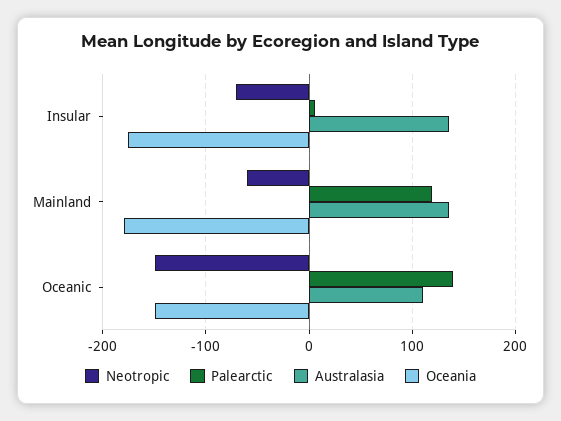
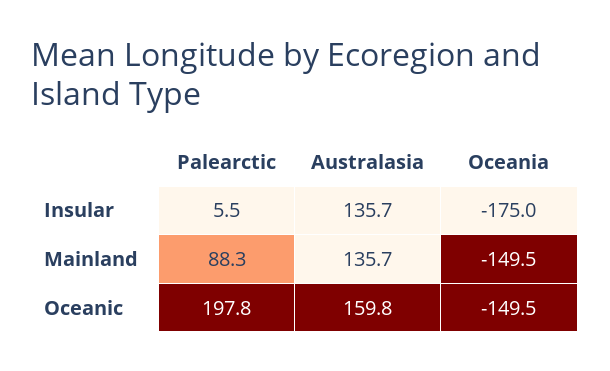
  {
-   "Neotropic": {
-     "Insular": -70,
-     "Mainland": -60,
-     "Oceanic": -150
-   },
    "Palearctic": {
      "Insular": 5.5,
-     "Mainland": 120,
+     "Mainland": 88.3,
-     "Oceanic": 140
+     "Oceanic": 197.8
    },
    "Australasia": {
      "Insular": 135.7,
      "Mainland": 135.7,
-     "Oceanic": 110
+     "Oceanic": 159.8
    },
    "Oceania": {
      "Insular": -175,
-     "Mainland": -180,
+     "Mainland": -149.5,
      "Oceanic": -149.5
    }
  }

